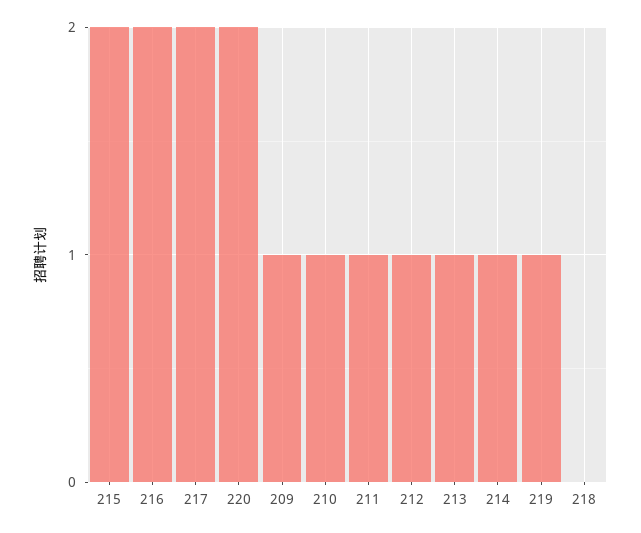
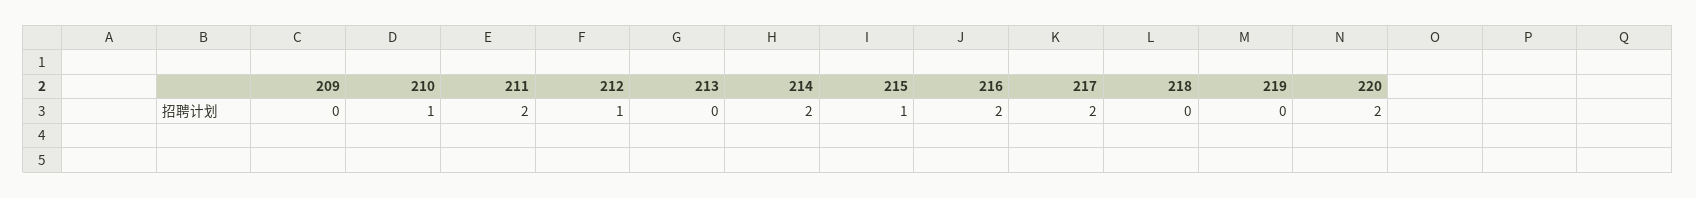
  {
-   "215": 2,
+   "215": 1,
    "216": 2,
    "217": 2,
    "220": 2,
-   "209": 1,
+   "209": 0,
    "210": 1,
-   "211": 1,
+   "211": 2,
    "212": 1,
-   "213": 1,
+   "213": 0,
-   "214": 1,
+   "214": 2,
-   "219": 1,
+   "219": 0,
    "218": 0
  }

